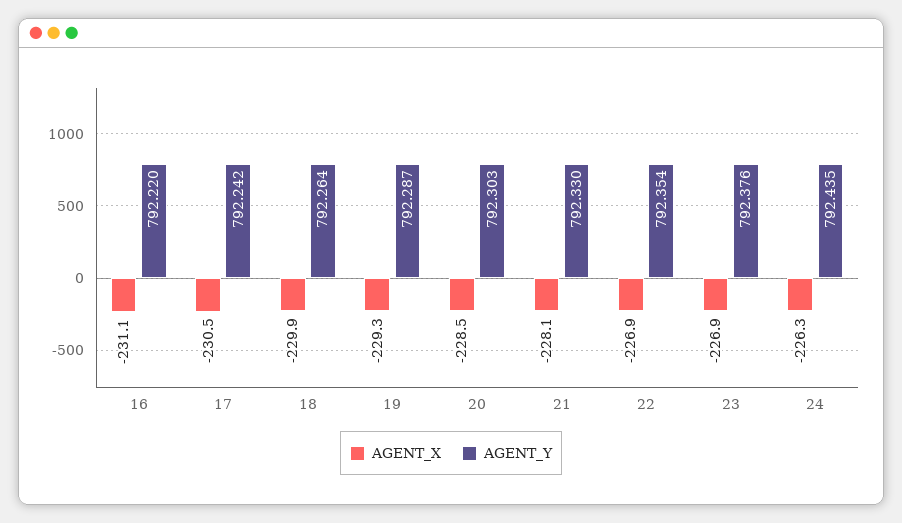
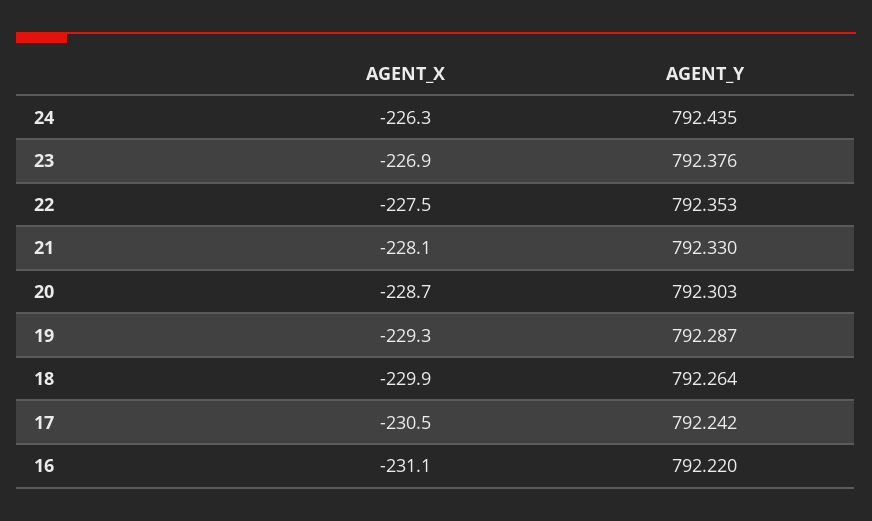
  {
    "AGENT_X": {
      "16": -231.1,
      "17": -230.5,
      "18": -229.9,
      "19": -229.3,
-     "20": -228.5,
+     "20": -228.7,
      "21": -228.1,
-     "22": -226.9,
+     "22": -227.5,
      "23": -226.9,
      "24": -226.3
    },
    "AGENT_Y": {
      "16": 792.22,
      "17": 792.242,
      "18": 792.264,
      "19": 792.287,
      "20": 792.303,
      "21": 792.33,
-     "22": 792.354,
+     "22": 792.353,
      "23": 792.376,
      "24": 792.435
    }
  }

